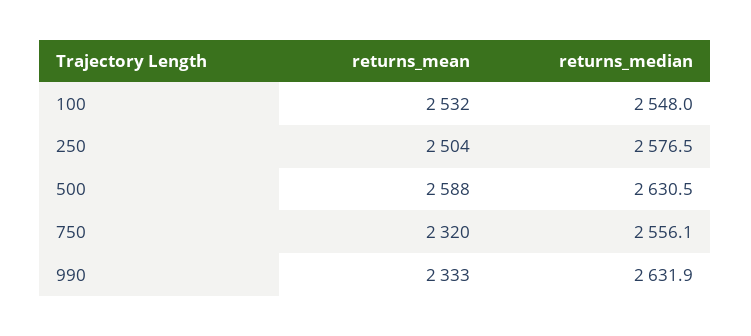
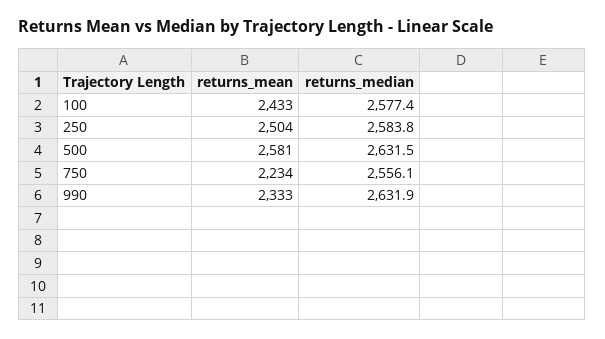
  {
    "returns_mean": {
-     "100": 2532,
+     "100": 2433,
      "250": 2504,
-     "500": 2588,
+     "500": 2581,
-     "750": 2320,
+     "750": 2234,
      "990": 2333
    },
    "returns_median": {
-     "100": 2548,
+     "100": 2577.4,
-     "250": 2576.5,
+     "250": 2583.8,
-     "500": 2630.5,
+     "500": 2631.5,
      "750": 2556.1,
      "990": 2631.9
    }
  }

